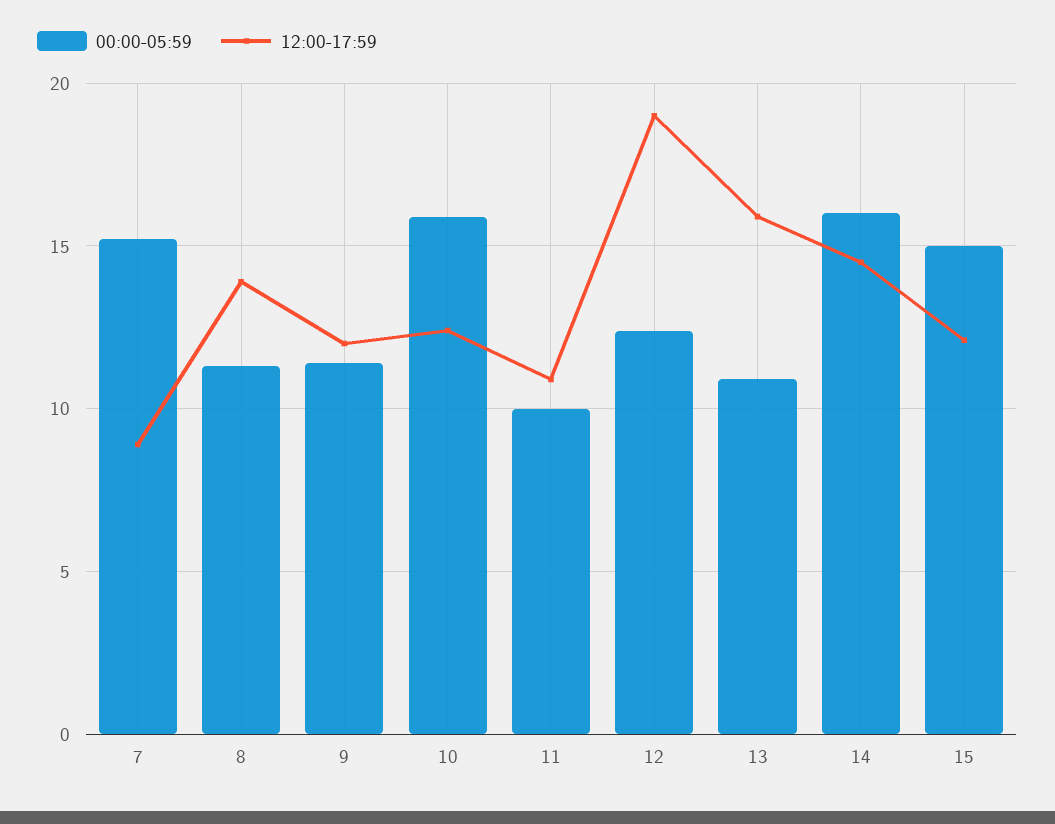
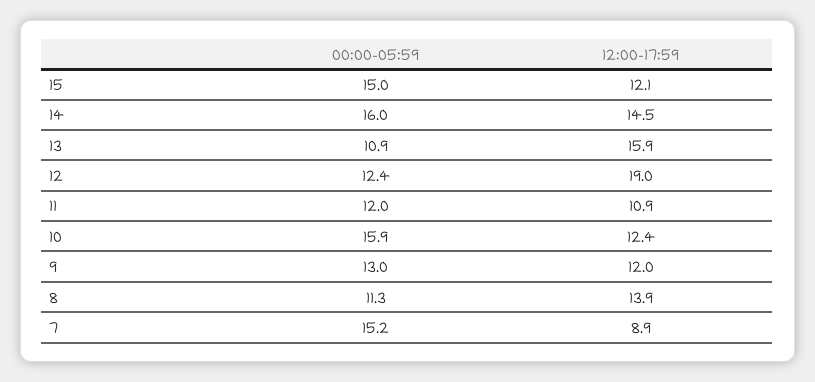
  {
    "00:00-05:59": {
      "7": 15.2,
      "8": 11.3,
-     "9": 11.5,
+     "9": 13,
      "10": 15.9,
-     "11": 10,
+     "11": 12,
      "12": 12.4,
      "13": 10.9,
      "14": 16,
      "15": 15
    },
    "12:00-17:59": {
      "7": 8.9,
      "8": 13.9,
      "9": 12,
      "10": 12.4,
      "11": 10.9,
      "12": 19,
      "13": 15.9,
      "14": 14.5,
      "15": 12.1
    }
  }

